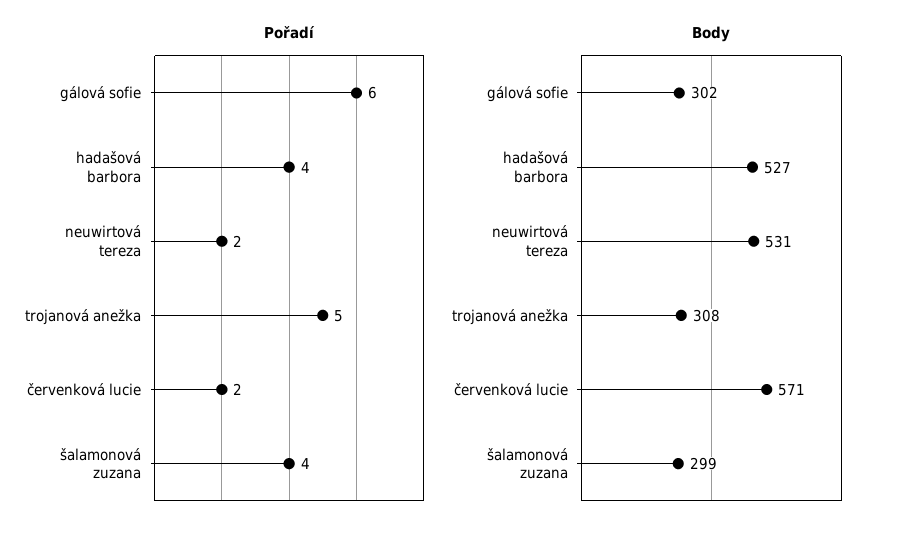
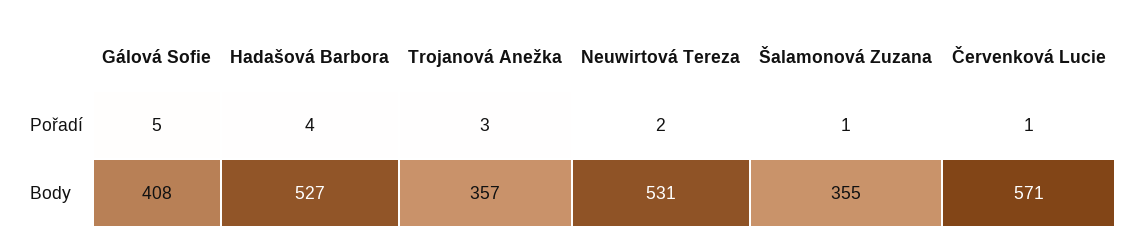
  {
    "Pořadí": {
-     "gálová sofie": 6,
+     "gálová sofie": 5,
      "hadašová barbora": 4,
      "neuwirtová tereza": 2,
-     "trojanová anežka": 5,
+     "trojanová anežka": 3,
-     "červenková lucie": 2,
+     "červenková lucie": 1,
-     "šalamonová zuzana": 4
+     "šalamonová zuzana": 1
    },
    "Body": {
-     "gálová sofie": 302,
+     "gálová sofie": 408,
      "hadašová barbora": 527,
      "neuwirtová tereza": 531,
-     "trojanová anežka": 308,
+     "trojanová anežka": 357,
      "červenková lucie": 571,
-     "šalamonová zuzana": 299
+     "šalamonová zuzana": 355
    }
  }

